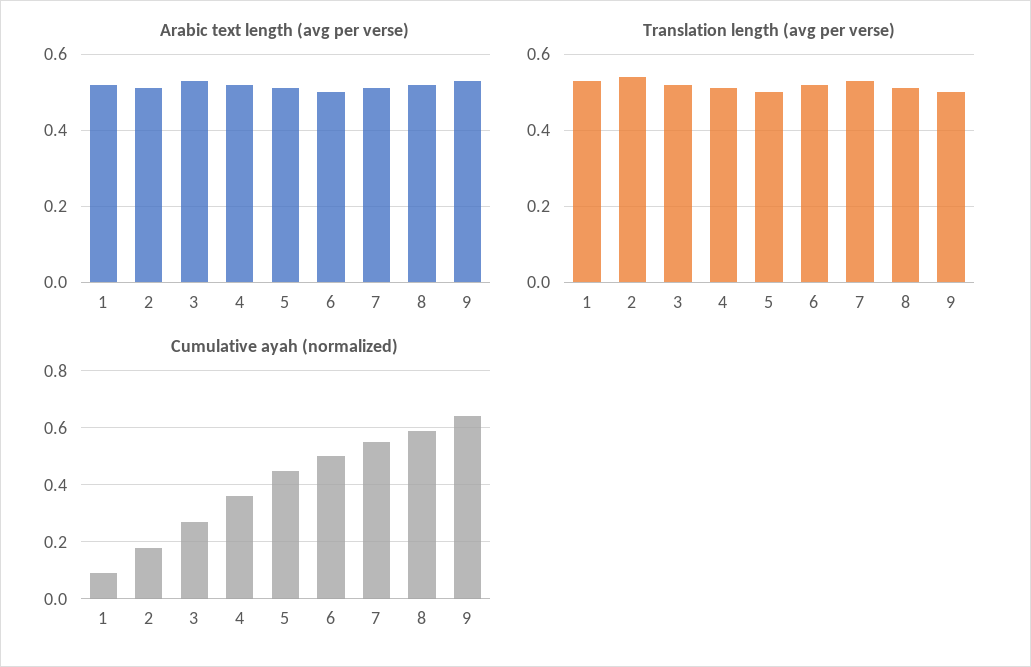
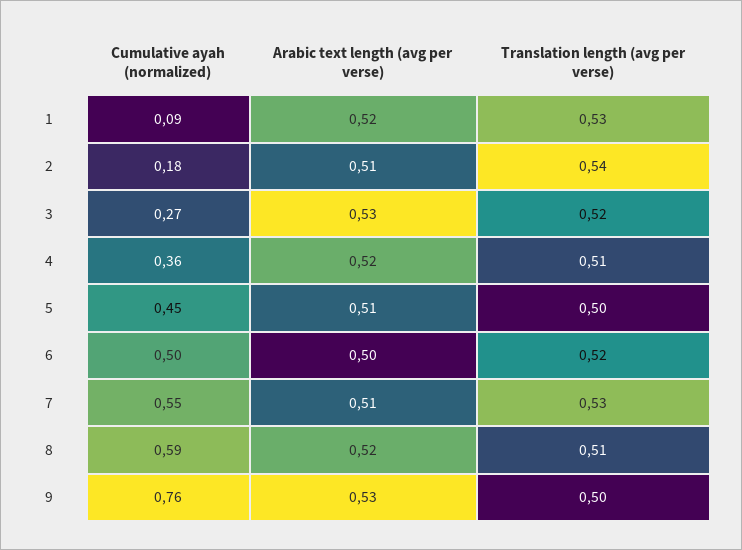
  {
    "Arabic text length (avg per verse)": {
      "1": 0.52,
      "2": 0.51,
      "3": 0.53,
      "4": 0.52,
      "5": 0.51,
      "6": 0.5,
      "7": 0.51,
      "8": 0.52,
      "9": 0.53
    },
    "Translation length (avg per verse)": {
      "1": 0.53,
      "2": 0.54,
      "3": 0.52,
      "4": 0.51,
      "5": 0.5,
      "6": 0.52,
      "7": 0.53,
      "8": 0.51,
      "9": 0.5
    },
    "Cumulative ayah (normalized)": {
      "1": 0.09,
      "2": 0.18,
      "3": 0.27,
      "4": 0.36,
      "5": 0.45,
      "6": 0.5,
      "7": 0.55,
      "8": 0.59,
-     "9": 0.65
+     "9": 0.76
    }
  }

